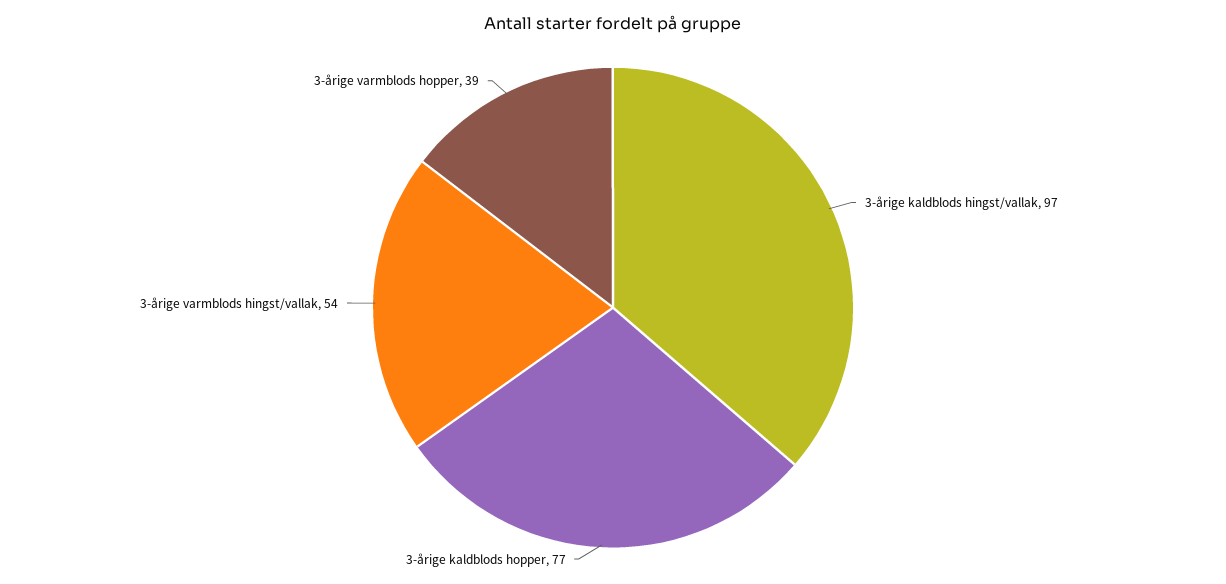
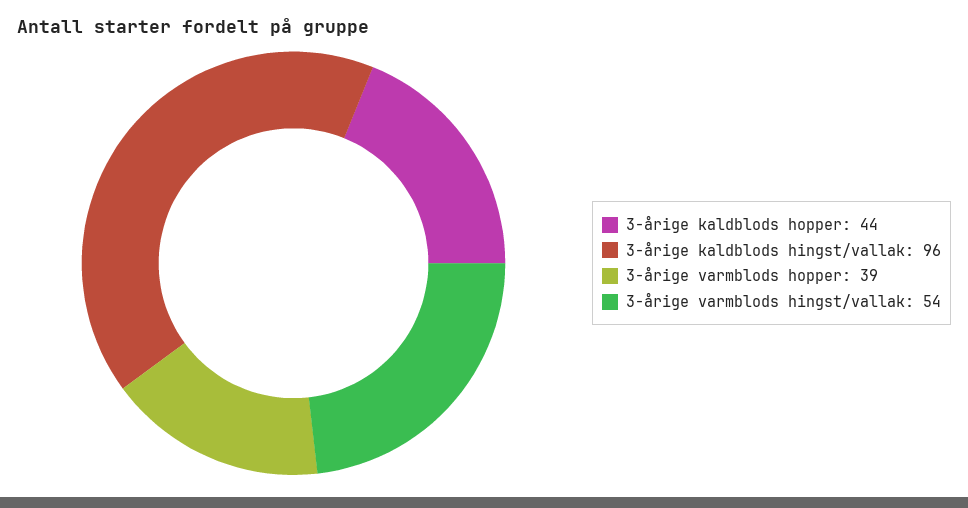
  {
-   "3-årige kaldblods hingst/vallak": 97,
+   "3-årige kaldblods hingst/vallak": 96,
-   "3-årige kaldblods hopper": 77,
+   "3-årige kaldblods hopper": 44,
    "3-årige varmblods hingst/vallak": 54,
    "3-årige varmblods hopper": 39
  }

